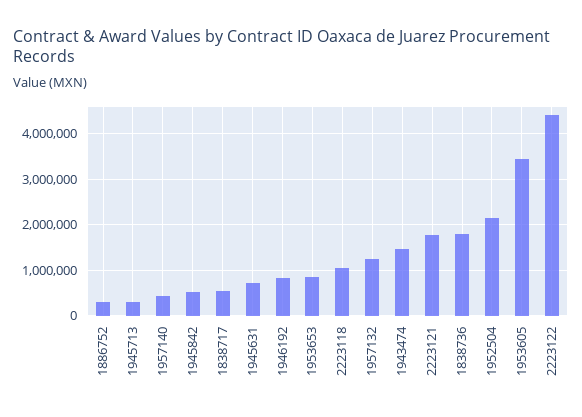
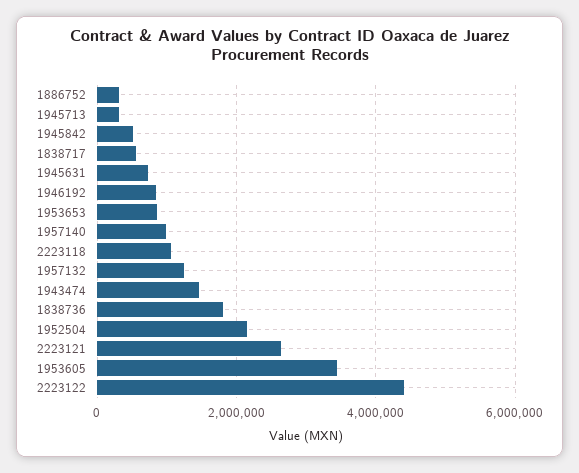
  {
    "1886752": 400000,
    "1945713": 400000,
-   "1957140": 400000,
+   "1957140": 1000000,
    "1945842": 600000,
    "1838717": 600000,
    "1945631": 800000,
    "1946192": 800000,
    "1953653": 800000,
    "2223118": 1000000,
    "1957132": 1200000,
    "1943474": 1400000,
-   "2223121": 1800000,
+   "2223121": 2600000,
    "1838736": 1800000,
    "1952504": 2200000,
    "1953605": 3400000,
    "2223122": 4400000
  }

